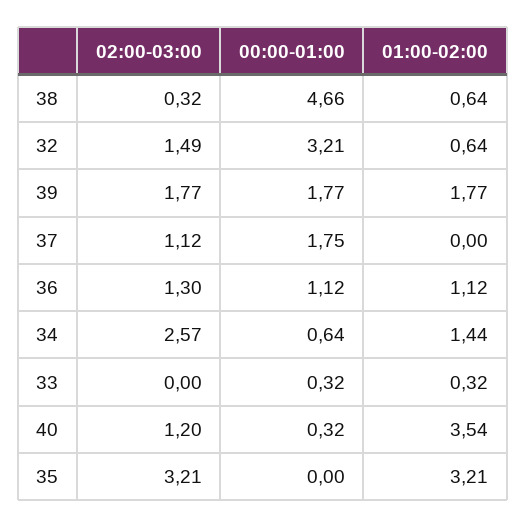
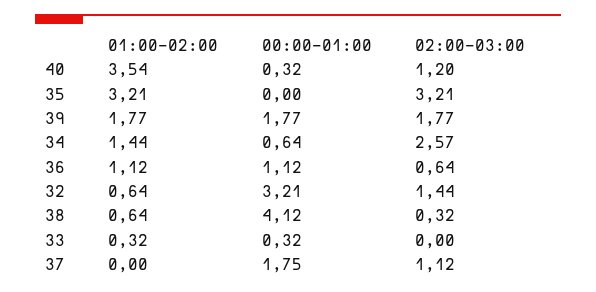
  {
    "02:00-03:00": {
      "38": 0.32,
-     "32": 1.49,
+     "32": 1.44,
      "39": 1.77,
      "37": 1.12,
-     "36": 1.3,
+     "36": 0.64,
      "34": 2.57,
      "33": 0,
      "40": 1.2,
      "35": 3.21
    },
    "00:00-01:00": {
-     "38": 4.66,
+     "38": 4.12,
      "32": 3.21,
      "39": 1.77,
      "37": 1.75,
      "36": 1.12,
      "34": 0.64,
      "33": 0.32,
      "40": 0.32,
      "35": 0
    },
    "01:00-02:00": {
      "38": 0.64,
      "32": 0.64,
      "39": 1.77,
      "37": 0,
      "36": 1.12,
      "34": 1.44,
      "33": 0.32,
      "40": 3.54,
      "35": 3.21
    }
  }

